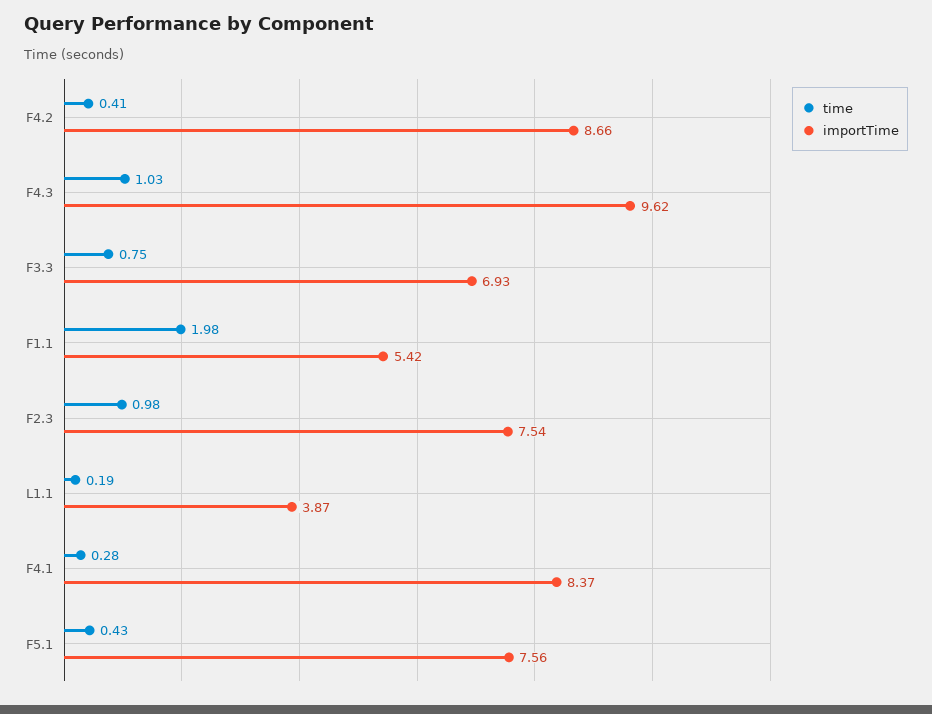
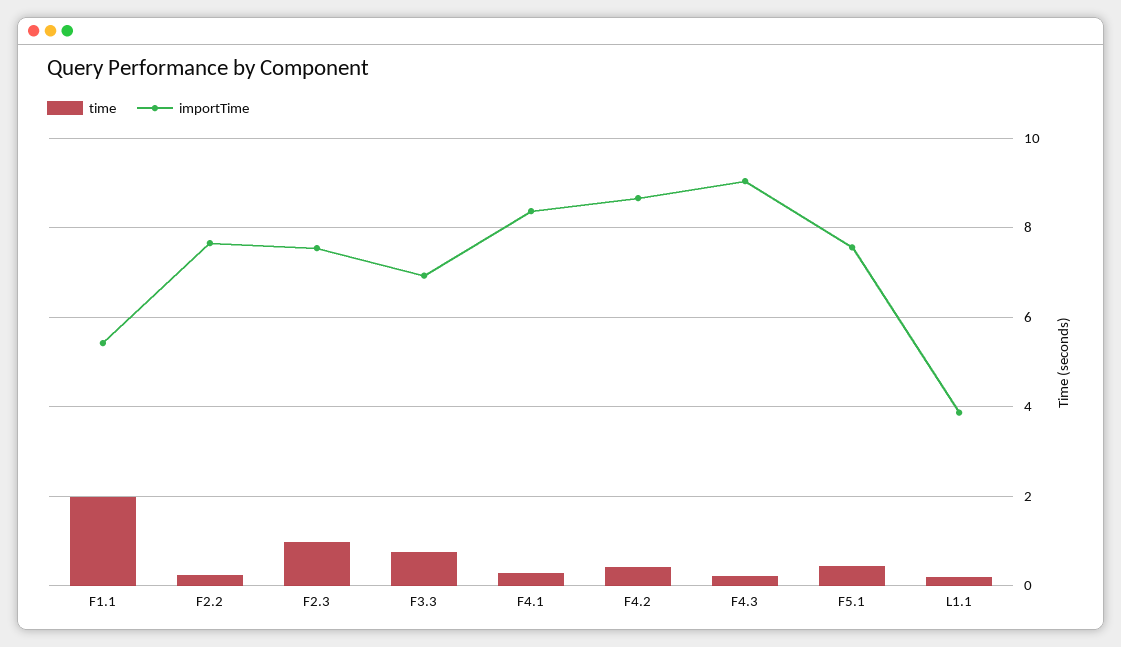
  {
    "time": {
      "F4.2": 0.41,
-     "F4.3": 1.03,
+     "F4.3": 0.2,
      "F3.3": 0.75,
      "F1.1": 1.98,
      "F2.3": 0.98,
      "L1.1": 0.19,
      "F4.1": 0.28,
-     "F5.1": 0.43
+     "F5.1": 0.43,
+     "F2.2": 0.2
    },
    "importTime": {
      "F4.2": 8.66,
-     "F4.3": 9.62,
+     "F4.3": 9,
      "F3.3": 6.93,
      "F1.1": 5.42,
      "F2.3": 7.54,
      "L1.1": 3.87,
      "F4.1": 8.37,
-     "F5.1": 7.56
+     "F5.1": 7.56,
+     "F2.2": 7.6
    }
  }

